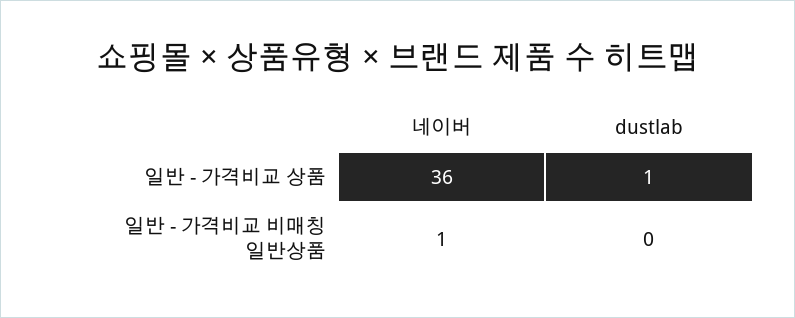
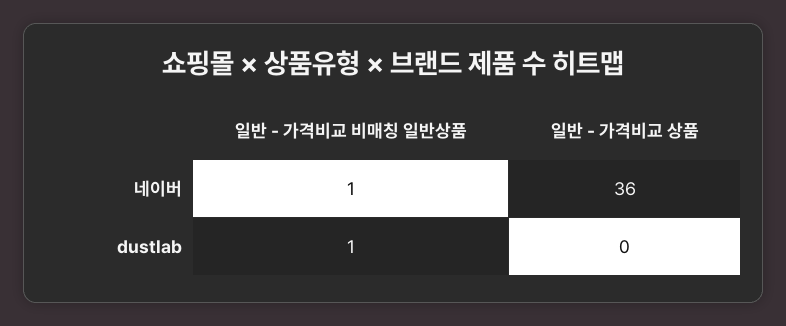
  {
    "네이버": {
      "일반 - 가격비교 상품": 36,
      "일반 - 가격비교 비매칭 일반상품": 1
    },
    "dustlab": {
-     "일반 - 가격비교 상품": 1,
+     "일반 - 가격비교 상품": 0,
-     "일반 - 가격비교 비매칭 일반상품": 0
+     "일반 - 가격비교 비매칭 일반상품": 1
    }
  }

